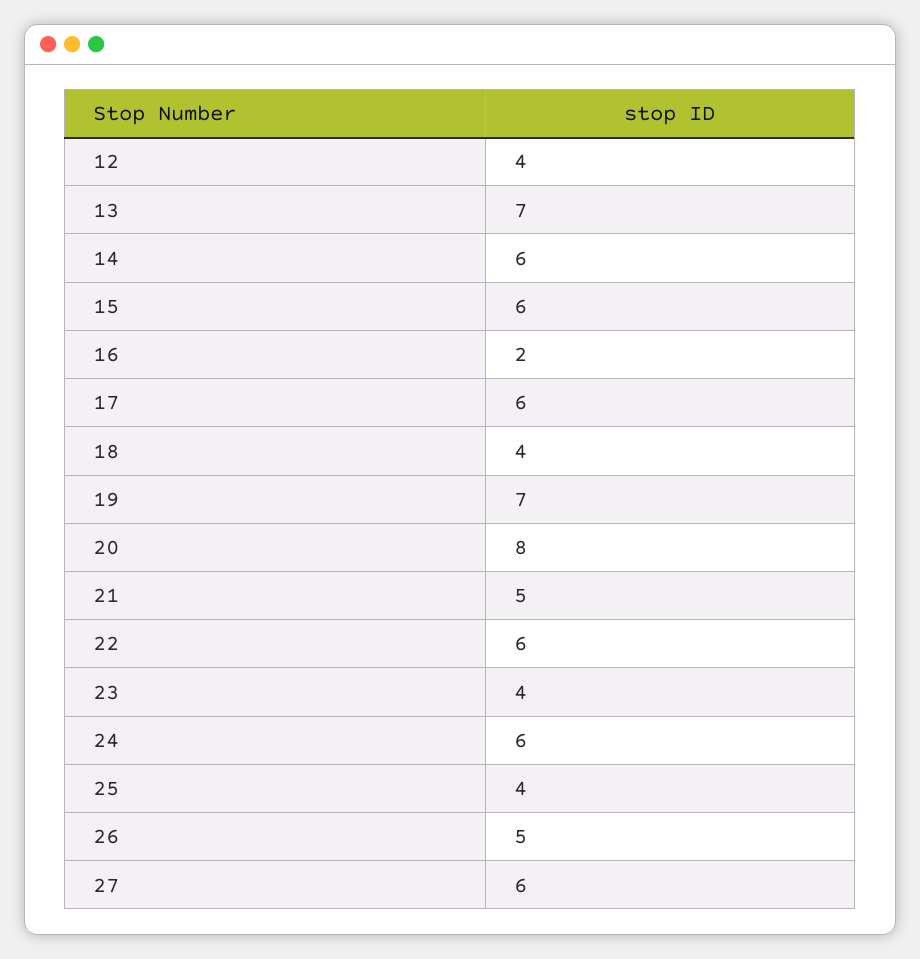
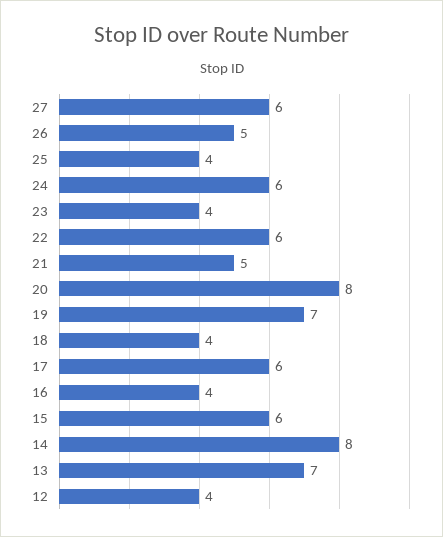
  {
    "12": 4,
    "13": 7,
-   "14": 6,
+   "14": 8,
    "15": 6,
-   "16": 2,
+   "16": 4,
    "17": 6,
    "18": 4,
    "19": 7,
    "20": 8,
    "21": 5,
    "22": 6,
    "23": 4,
    "24": 6,
    "25": 4,
    "26": 5,
    "27": 6
  }

